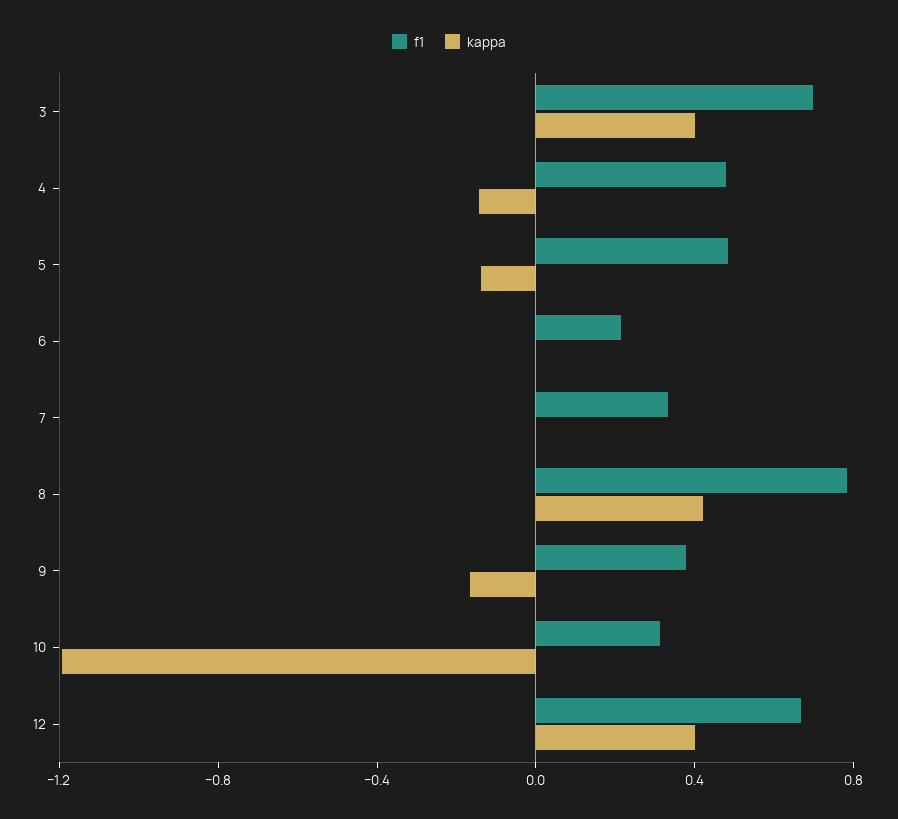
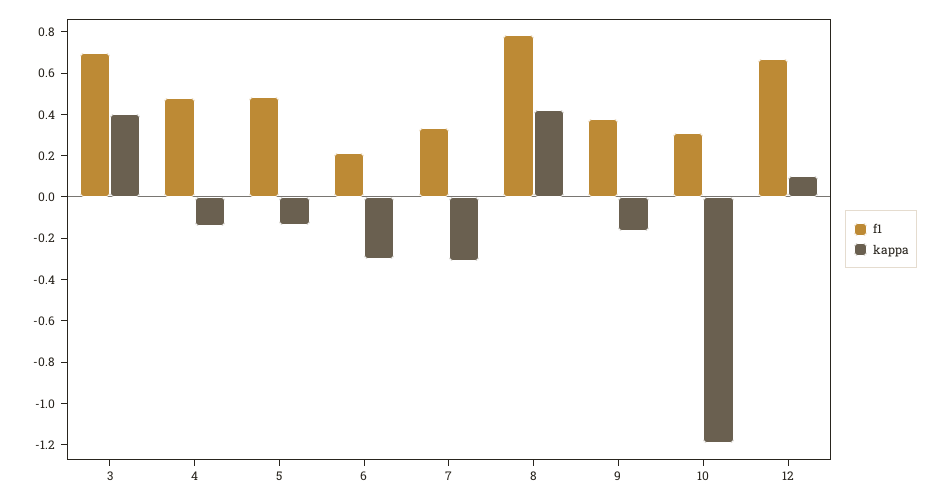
  {
    "f1": {
      "3": 0.7,
      "4": 0.5,
      "5": 0.5,
      "6": 0.2,
      "7": 0.35,
      "8": 0.8,
      "9": 0.4,
      "10": 0.3,
      "12": 0.65
    },
    "kappa": {
      "3": 0.4,
      "4": -0.15,
      "5": -0.15,
-     "6": 0,
+     "6": -0.3,
-     "7": 0,
+     "7": -0.3,
      "8": 0.4,
      "9": -0.15,
      "10": -1.2,
-     "12": 0.4
+     "12": 0.1
    }
  }

